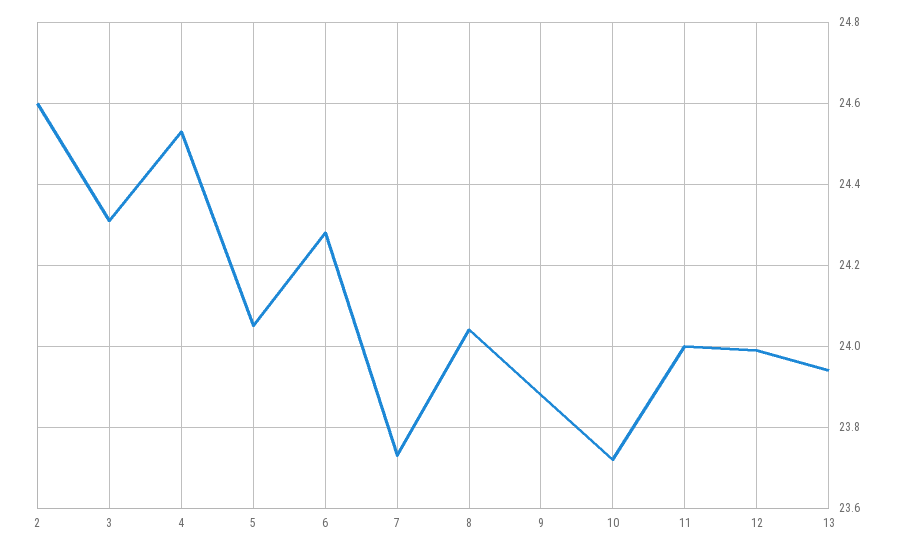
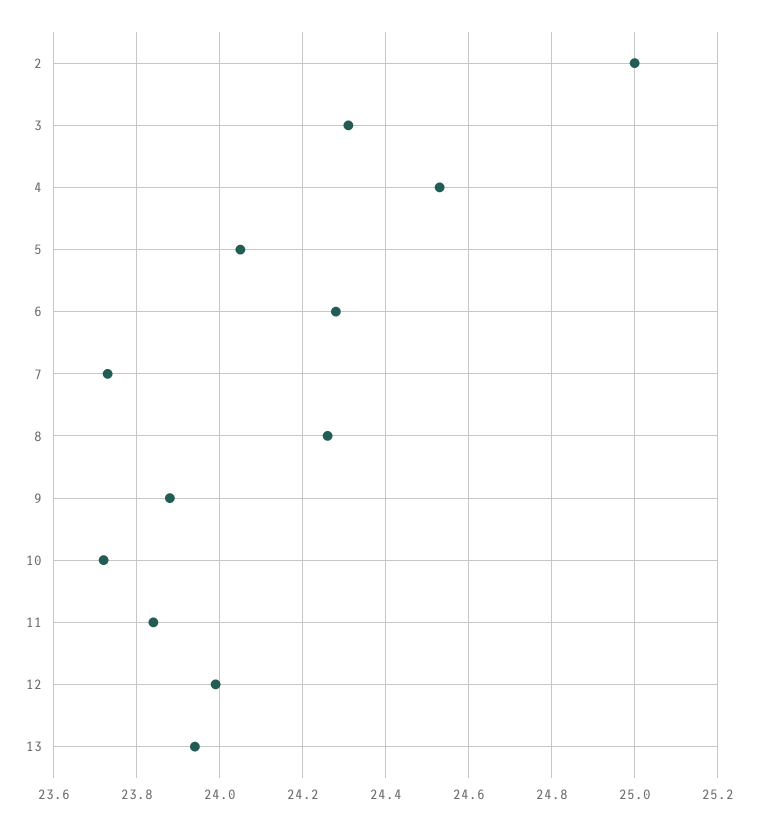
  {
-   "2": 24.6,
+   "2": 25,
    "3": 24.3,
    "4": 24.55,
    "5": 24.05,
    "6": 24.3,
    "7": 23.75,
-   "8": 24.05,
+   "8": 24.25,
    "9": 23.9,
    "10": 23.7,
-   "11": 24,
+   "11": 23.85,
    "12": 24,
    "13": 23.95
  }

